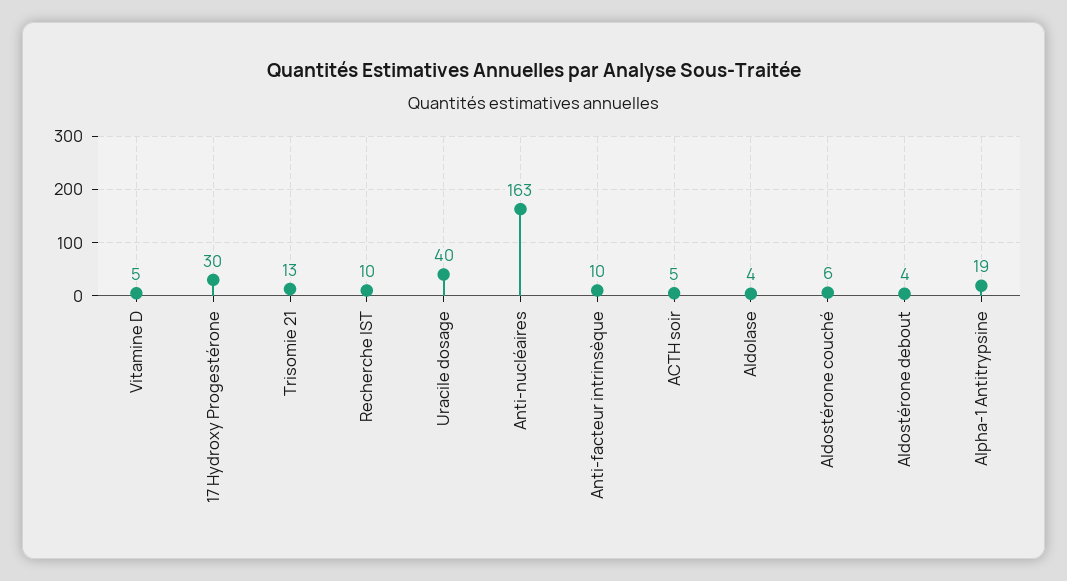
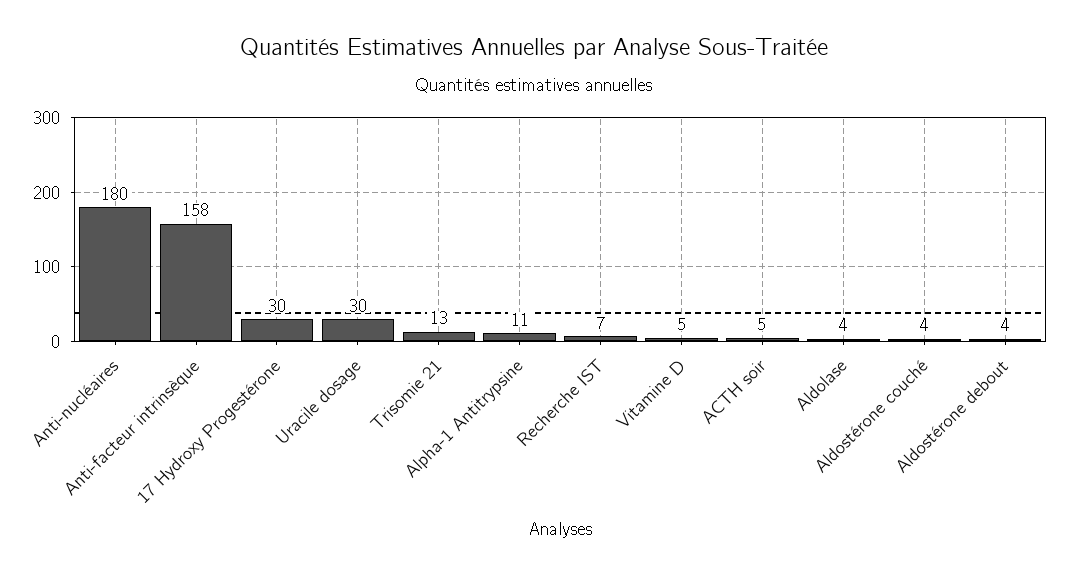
  {
    "Vitamine D": 5,
    "17 Hydroxy Progestérone": 30,
    "Trisomie 21": 13,
-   "Recherche IST": 10,
+   "Recherche IST": 7,
-   "Uracile dosage": 40,
+   "Uracile dosage": 30,
-   "Anti-nucléaires": 163,
+   "Anti-nucléaires": 180,
-   "Anti-facteur intrinsèque": 10,
+   "Anti-facteur intrinsèque": 158,
    "ACTH soir": 5,
    "Aldolase": 4,
-   "Aldostérone couché": 6,
+   "Aldostérone couché": 4,
    "Aldostérone debout": 4,
-   "Alpha-1 Antitrypsine": 19
+   "Alpha-1 Antitrypsine": 11
  }

